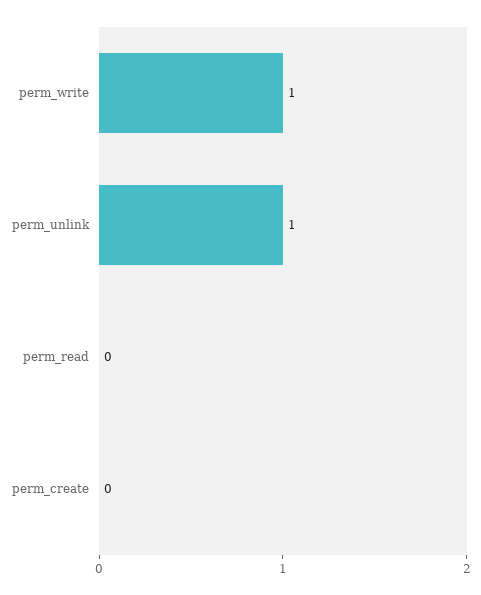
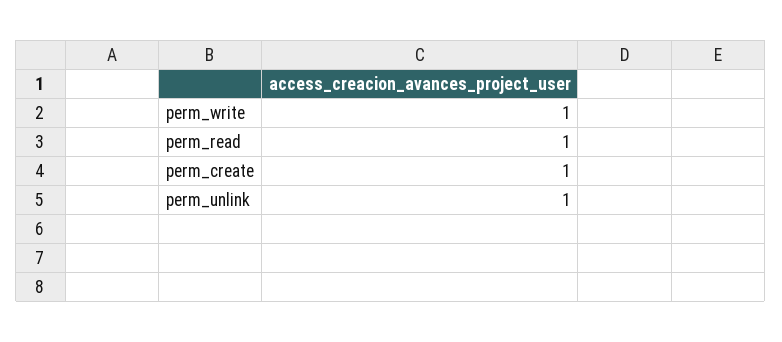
  {
    "perm_write": 1,
    "perm_unlink": 1,
-   "perm_read": 0,
+   "perm_read": 1,
-   "perm_create": 0
+   "perm_create": 1
  }

